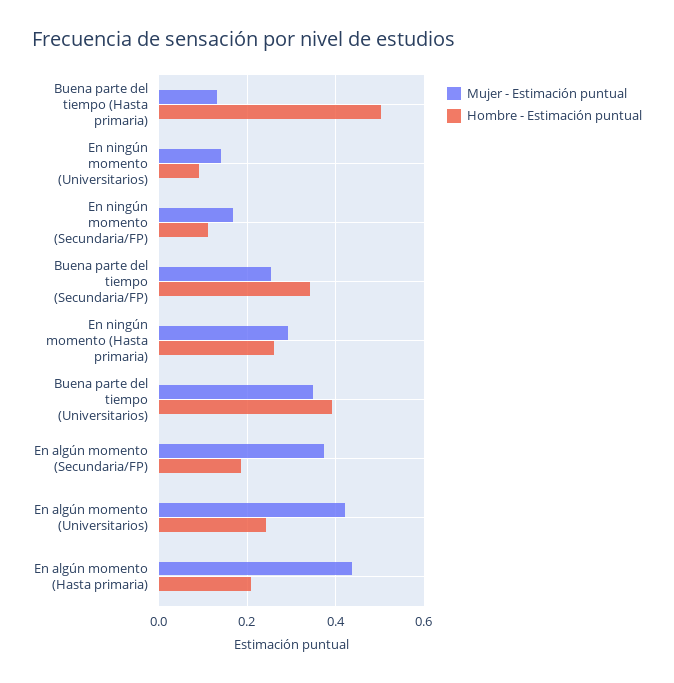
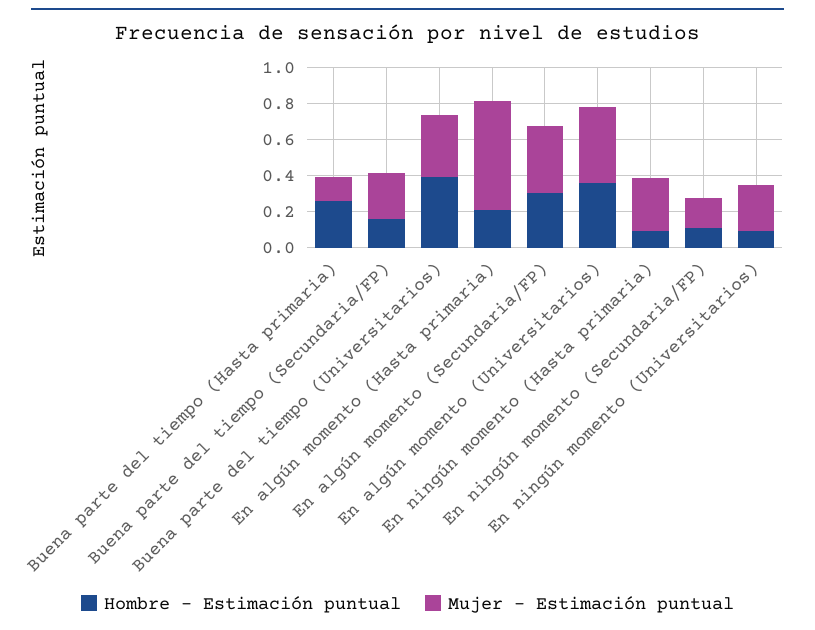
  {
    "Mujer - Estimación puntual": {
      "Buena parte del tiempo (Hasta primaria)": 0.14,
-     "En ningún momento (Universitarios)": 0.14,
+     "En ningún momento (Universitarios)": 0.25,
      "En ningún momento (Secundaria/FP)": 0.16,
      "Buena parte del tiempo (Secundaria/FP)": 0.26,
      "En ningún momento (Hasta primaria)": 0.3,
      "Buena parte del tiempo (Universitarios)": 0.34,
      "En algún momento (Secundaria/FP)": 0.38,
      "En algún momento (Universitarios)": 0.42,
-     "En algún momento (Hasta primaria)": 0.44
+     "En algún momento (Hasta primaria)": 0.6
    },
    "Hombre - Estimación puntual": {
-     "Buena parte del tiempo (Hasta primaria)": 0.5,
+     "Buena parte del tiempo (Hasta primaria)": 0.25,
      "En ningún momento (Universitarios)": 0.1,
      "En ningún momento (Secundaria/FP)": 0.12,
-     "Buena parte del tiempo (Secundaria/FP)": 0.34,
+     "Buena parte del tiempo (Secundaria/FP)": 0.15,
-     "En ningún momento (Hasta primaria)": 0.26,
+     "En ningún momento (Hasta primaria)": 0.1,
      "Buena parte del tiempo (Universitarios)": 0.4,
-     "En algún momento (Secundaria/FP)": 0.18,
+     "En algún momento (Secundaria/FP)": 0.3,
-     "En algún momento (Universitarios)": 0.24,
+     "En algún momento (Universitarios)": 0.35,
      "En algún momento (Hasta primaria)": 0.2
    }
  }

